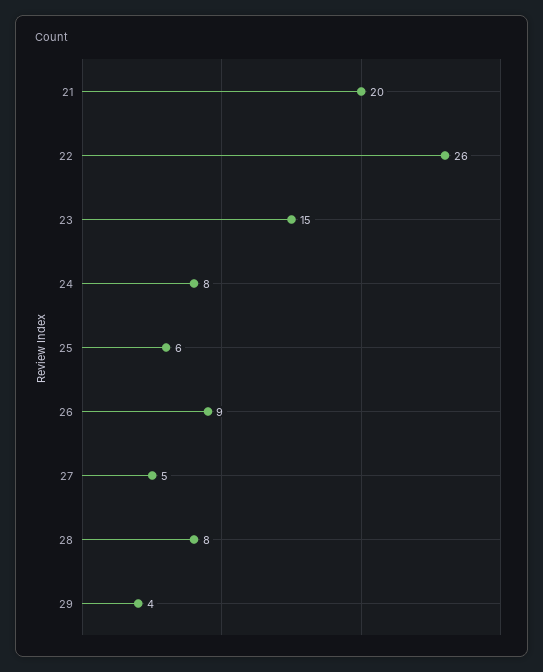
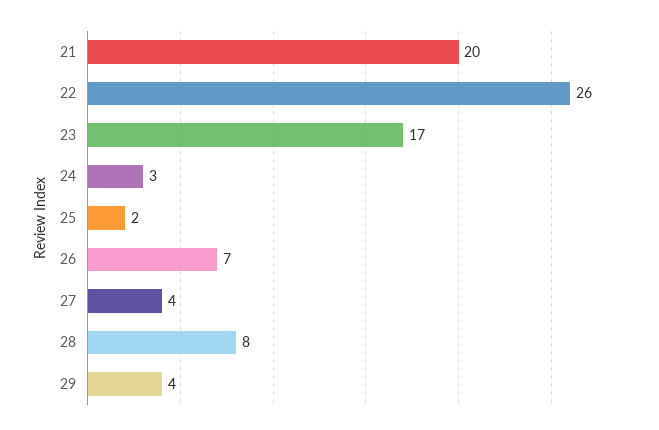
  {
    "21": 20,
    "22": 26,
-   "23": 15,
+   "23": 17,
-   "24": 8,
+   "24": 3,
-   "25": 6,
+   "25": 2,
-   "26": 9,
+   "26": 7,
-   "27": 5,
+   "27": 4,
    "28": 8,
    "29": 4
  }

